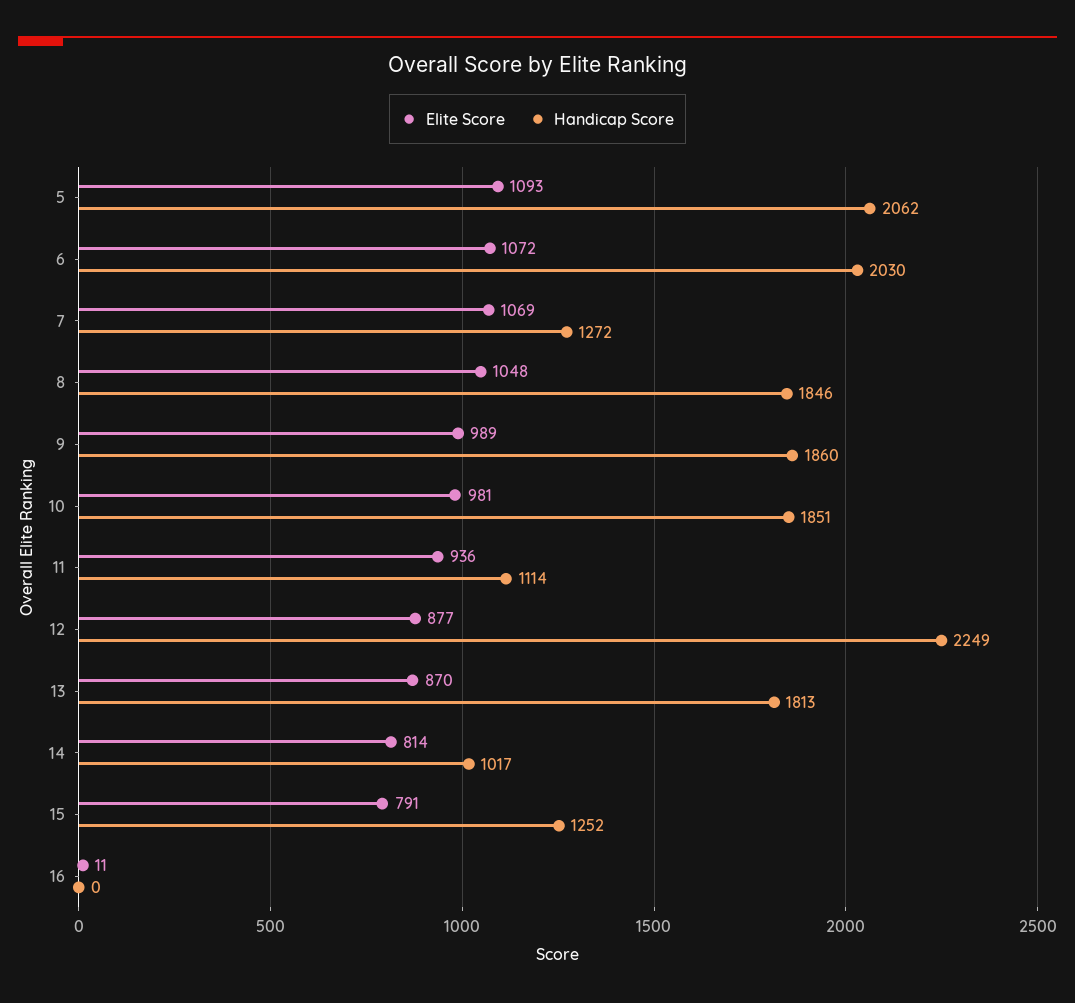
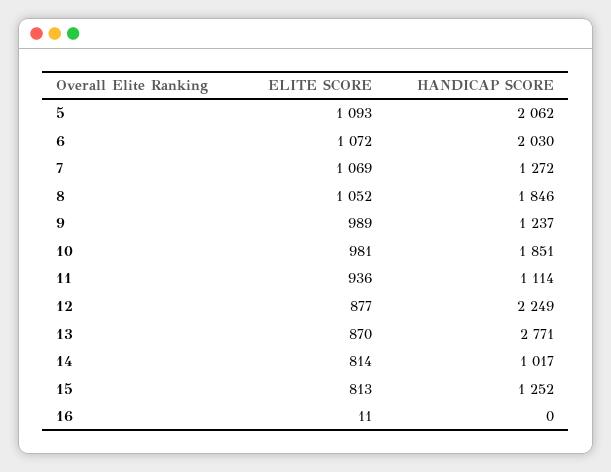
  {
    "Elite Score": {
      "5": 1093,
      "6": 1072,
      "7": 1069,
-     "8": 1048,
+     "8": 1052,
      "9": 989,
      "10": 981,
      "11": 936,
      "12": 877,
      "13": 870,
      "14": 814,
-     "15": 791,
+     "15": 813,
      "16": 11
    },
    "Handicap Score": {
      "5": 2062,
      "6": 2030,
      "7": 1272,
      "8": 1846,
-     "9": 1860,
+     "9": 1237,
      "10": 1851,
      "11": 1114,
      "12": 2249,
-     "13": 1813,
+     "13": 2771,
      "14": 1017,
      "15": 1252,
      "16": 0
    }
  }

